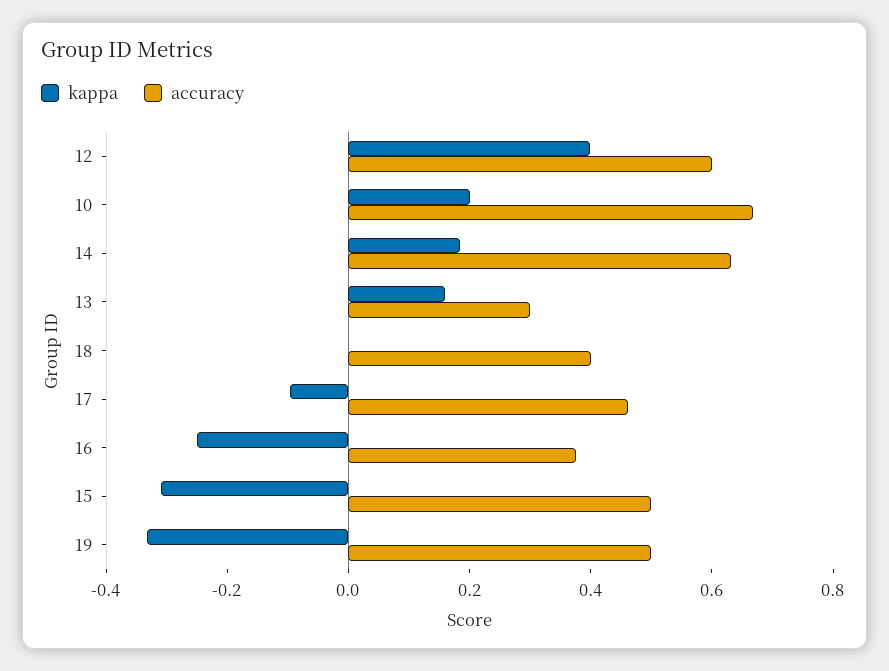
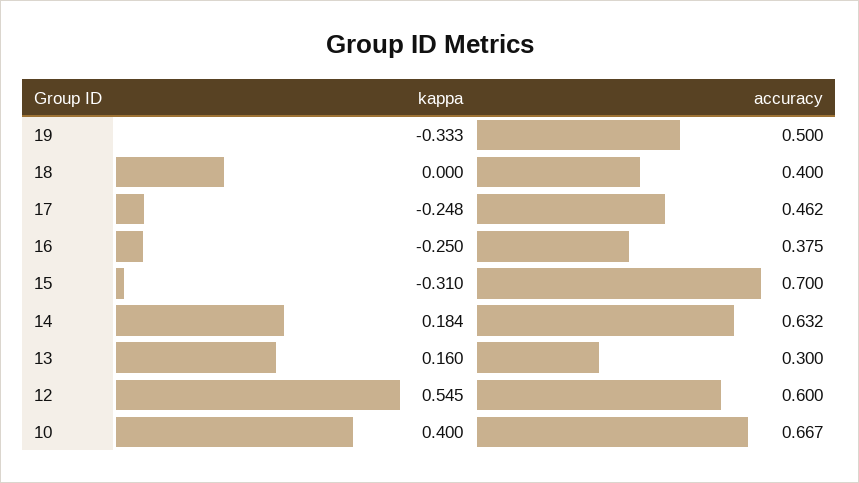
  {
    "kappa": {
-     "12": 0.4,
+     "12": 0.545,
-     "10": 0.2,
+     "10": 0.4,
      "14": 0.184,
      "13": 0.16,
      "18": 0,
-     "17": -0.1,
+     "17": -0.248,
      "16": -0.25,
      "15": -0.31,
      "19": -0.333
    },
    "accuracy": {
      "12": 0.6,
      "10": 0.667,
      "14": 0.632,
      "13": 0.3,
      "18": 0.4,
      "17": 0.462,
      "16": 0.375,
-     "15": 0.5,
+     "15": 0.7,
      "19": 0.5
    }
  }

